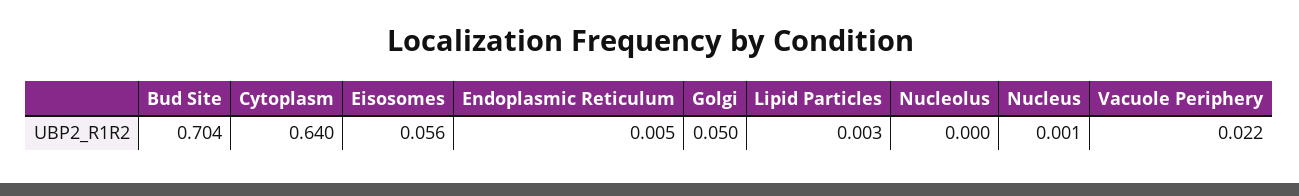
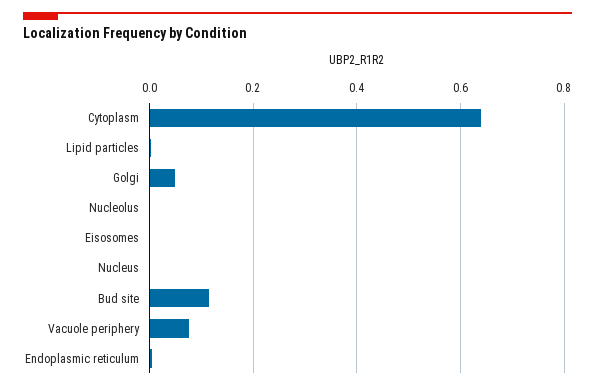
  {
-   "Bud Site": 0.704,
+   "Bud Site": 0.12,
    "Cytoplasm": 0.64,
-   "Eisosomes": 0.056,
+   "Eisosomes": 0,
    "Endoplasmic Reticulum": 0.005,
    "Golgi": 0.05,
    "Lipid Particles": 0.003,
    "Nucleolus": 0,
    "Nucleus": 0.001,
-   "Vacuole Periphery": 0.022
+   "Vacuole Periphery": 0.08
  }

